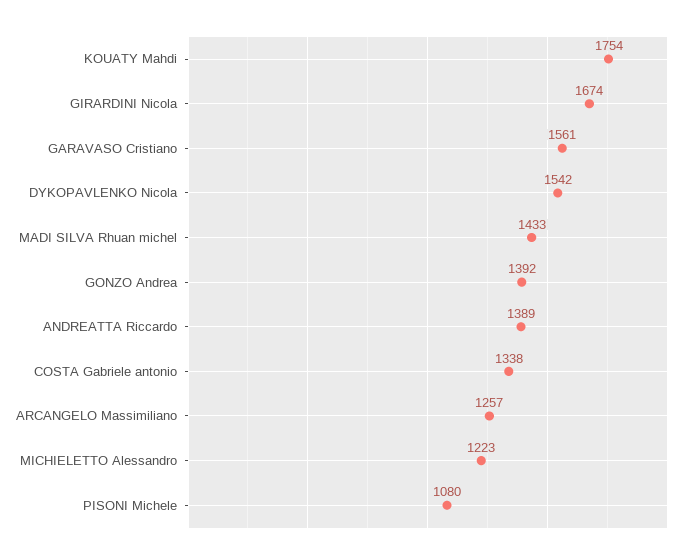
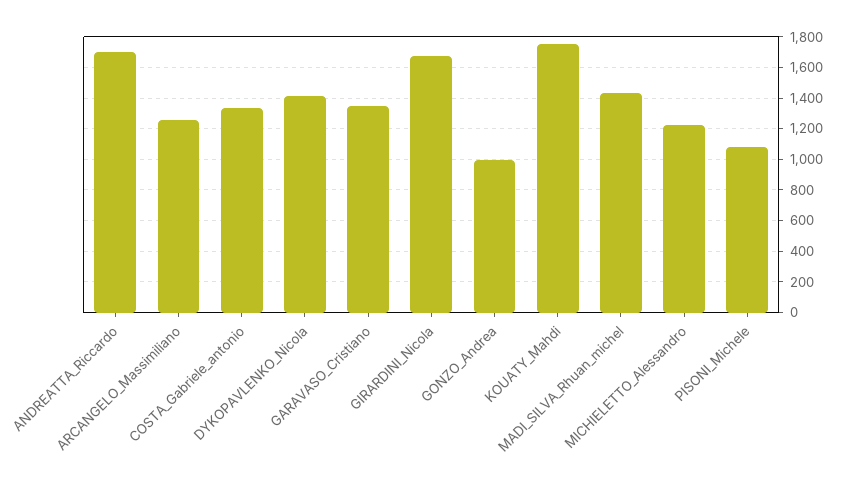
  {
    "KOUATY Mahdi": 1754,
    "GIRARDINI Nicola": 1674,
-   "GARAVASO Cristiano": 1561,
+   "GARAVASO Cristiano": 1350,
-   "DYKOPAVLENKO Nicola": 1542,
+   "DYKOPAVLENKO Nicola": 1400,
    "MADI SILVA Rhuan michel": 1433,
-   "GONZO Andrea": 1392,
+   "GONZO Andrea": 1000,
-   "ANDREATTA Riccardo": 1389,
+   "ANDREATTA Riccardo": 1700,
    "COSTA Gabriele antonio": 1338,
    "ARCANGELO Massimiliano": 1257,
    "MICHIELETTO Alessandro": 1223,
    "PISONI Michele": 1080
  }

